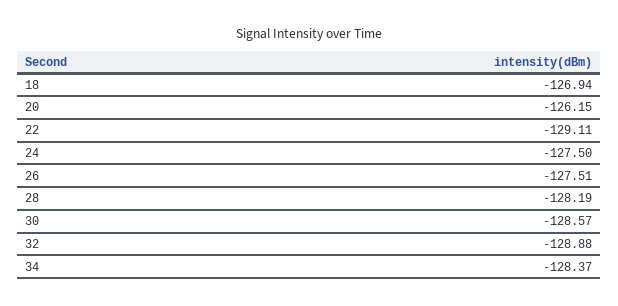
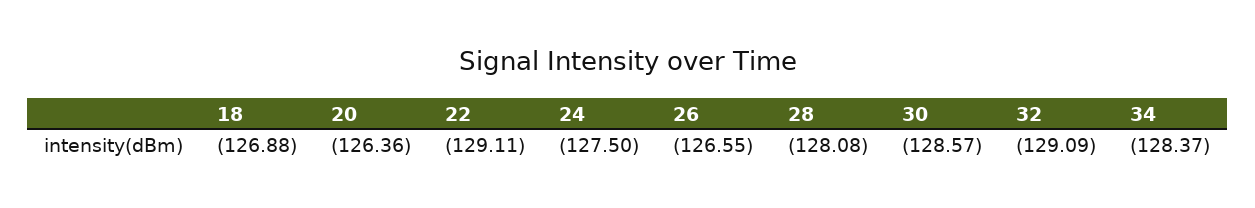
  {
-   "18": -126.94,
+   "18": -126.88,
-   "20": -126.15,
+   "20": -126.36,
    "22": -129.11,
    "24": -127.5,
-   "26": -127.51,
+   "26": -126.55,
-   "28": -128.19,
+   "28": -128.08,
    "30": -128.57,
-   "32": -128.88,
+   "32": -129.09,
    "34": -128.37
  }

